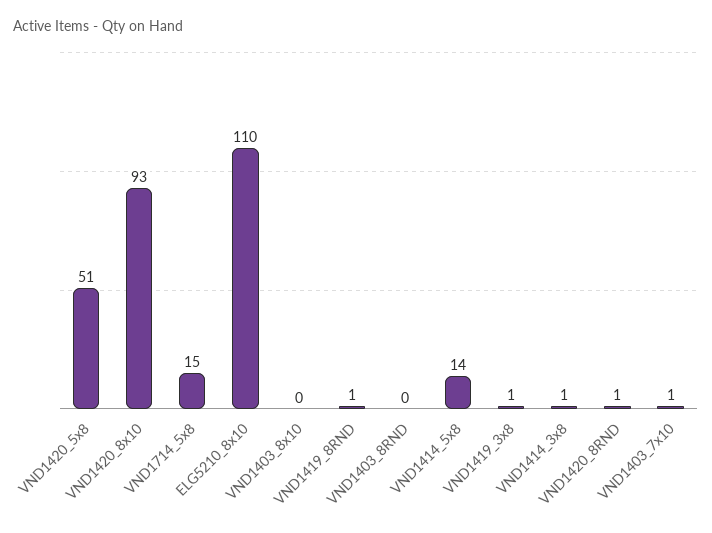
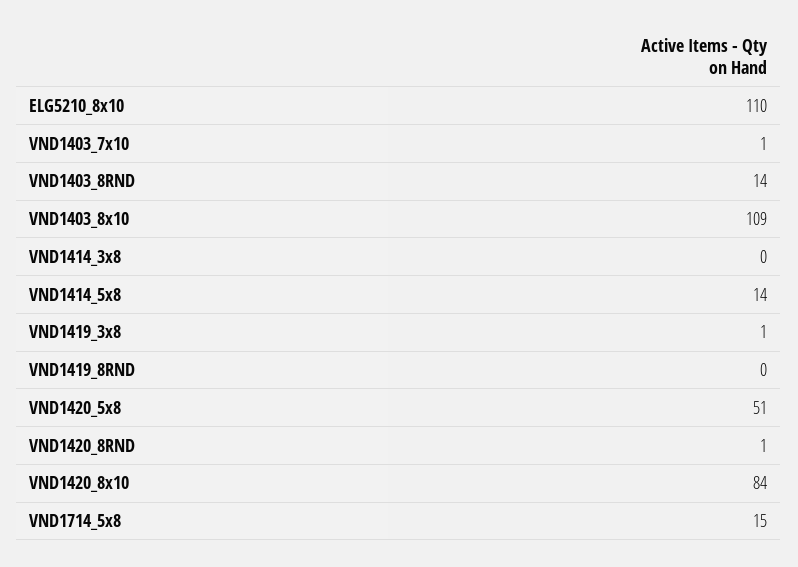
  {
    "VND1420_5x8": 51,
-   "VND1420_8x10": 93,
+   "VND1420_8x10": 84,
    "VND1714_5x8": 15,
    "ELG5210_8x10": 110,
-   "VND1403_8x10": 0,
+   "VND1403_8x10": 109,
-   "VND1419_8RND": 1,
+   "VND1419_8RND": 0,
-   "VND1403_8RND": 0,
+   "VND1403_8RND": 14,
    "VND1414_5x8": 14,
    "VND1419_3x8": 1,
-   "VND1414_3x8": 1,
+   "VND1414_3x8": 0,
    "VND1420_8RND": 1,
    "VND1403_7x10": 1
  }

